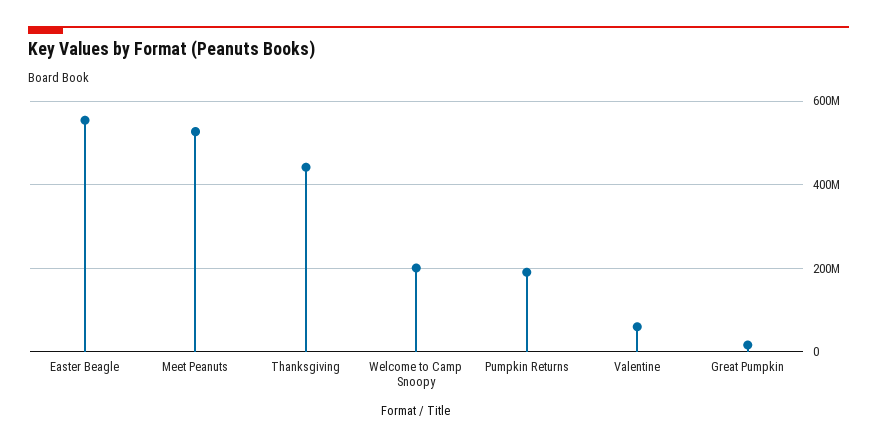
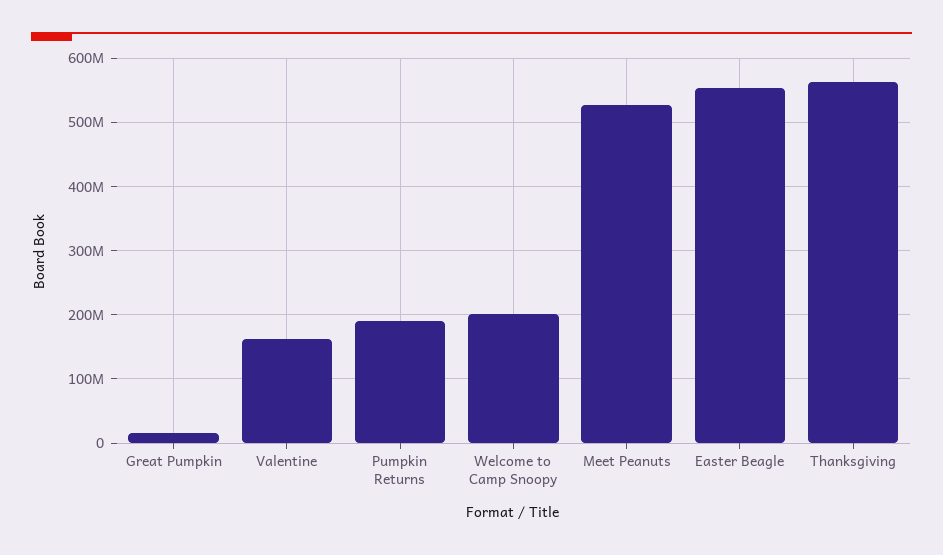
  {
    "Easter Beagle": 550000000,
    "Meet Peanuts": 530000000,
-   "Thanksgiving": 440000000,
+   "Thanksgiving": 560000000,
    "Welcome to Camp Snoopy": 200000000,
    "Pumpkin Returns": 190000000,
-   "Valentine": 60000000,
+   "Valentine": 160000000,
    "Great Pumpkin": 20000000
  }

